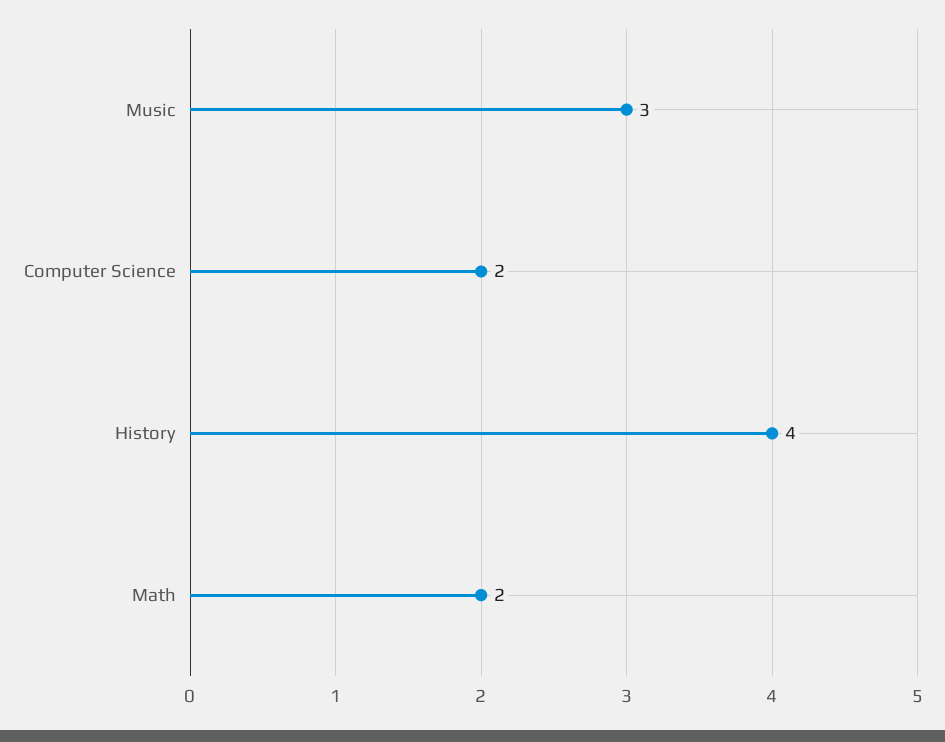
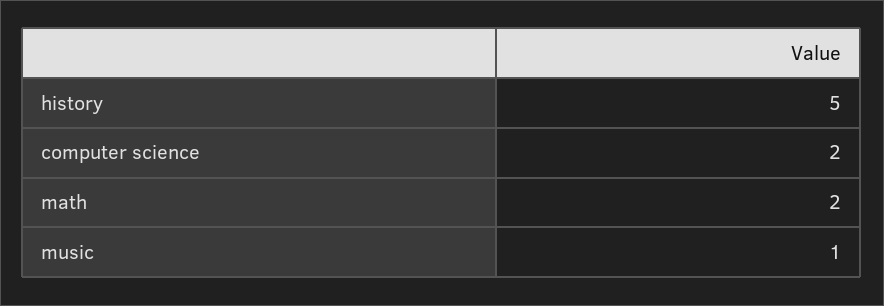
  {
-   "Music": 3,
+   "Music": 1,
    "Computer Science": 2,
-   "History": 4,
+   "History": 5,
    "Math": 2
  }

